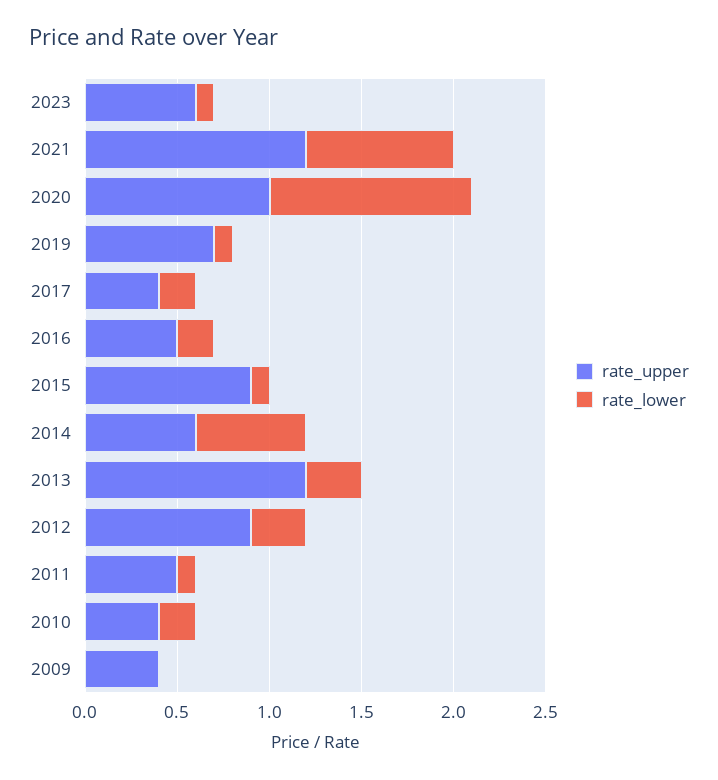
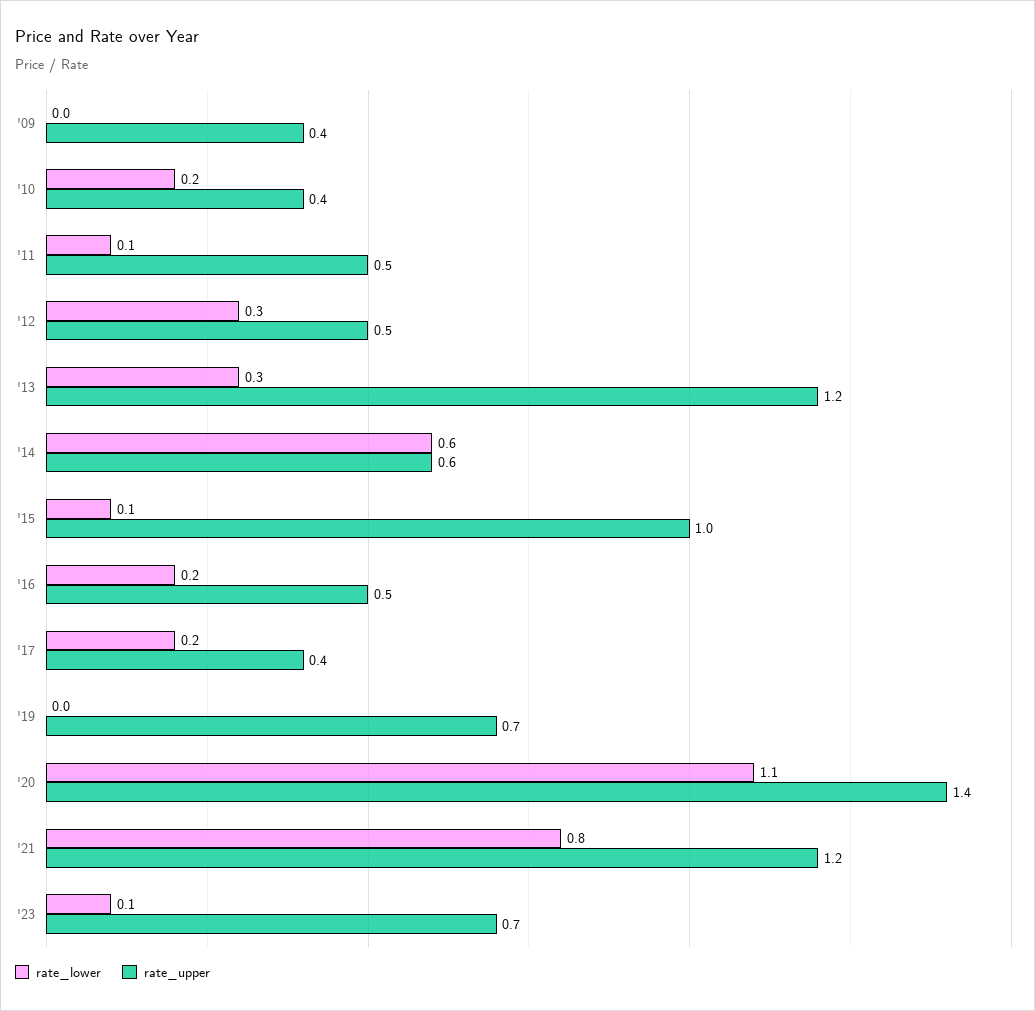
  {
    "rate_upper": {
-     "2023": 0.6,
+     "2023": 0.7,
      "2021": 1.2,
-     "2020": 1,
+     "2020": 1.4,
      "2019": 0.7,
      "2017": 0.4,
      "2016": 0.5,
-     "2015": 0.9,
+     "2015": 1,
      "2014": 0.6,
      "2013": 1.2,
-     "2012": 0.9,
+     "2012": 0.5,
      "2011": 0.5,
      "2010": 0.4,
      "2009": 0.4
    },
    "rate_lower": {
      "2023": 0.1,
      "2021": 0.8,
      "2020": 1.1,
-     "2019": 0.1,
+     "2019": 0,
      "2017": 0.2,
      "2016": 0.2,
      "2015": 0.1,
      "2014": 0.6,
      "2013": 0.3,
      "2012": 0.3,
      "2011": 0.1,
      "2010": 0.2,
      "2009": 0
    }
  }

